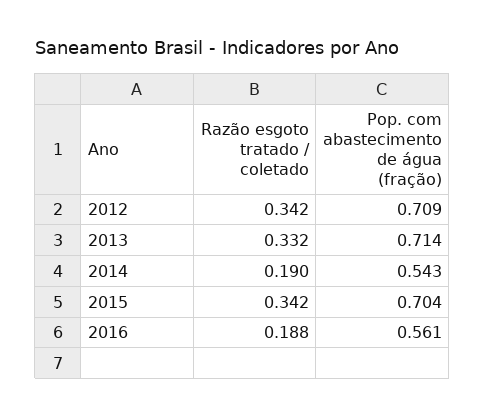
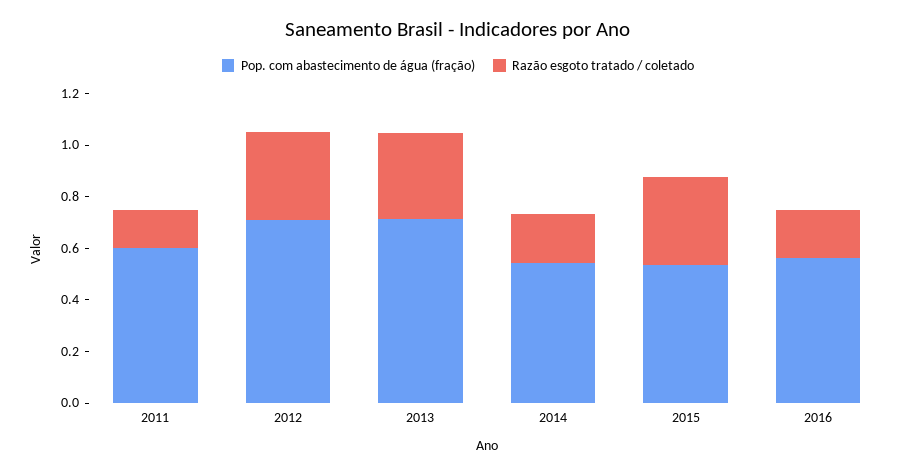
  {
    "Razão esgoto tratado / coletado": {
      "2012": 0.342,
      "2013": 0.332,
      "2014": 0.19,
      "2015": 0.342,
-     "2016": 0.188
+     "2016": 0.188,
+     "2011": 0.15
    },
    "Pop. com abastecimento de água (fração)": {
      "2012": 0.709,
      "2013": 0.714,
      "2014": 0.543,
-     "2015": 0.704,
+     "2015": 0.55,
-     "2016": 0.561
+     "2016": 0.561,
+     "2011": 0.6
    }
  }

